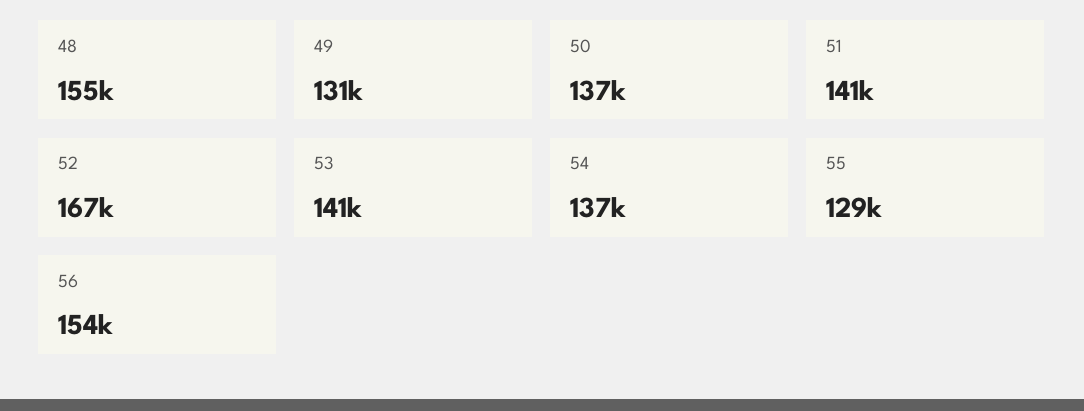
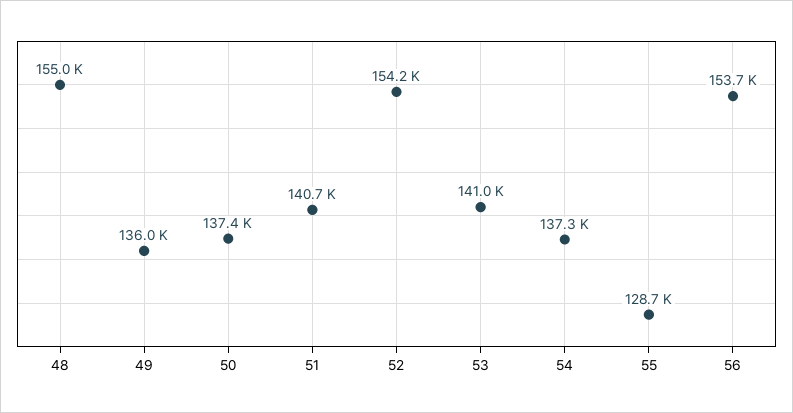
  {
    "48": 155000,
-   "49": 131000,
+   "49": 136000,
    "50": 137400,
    "51": 140700,
-   "52": 167000,
+   "52": 154200,
    "53": 141000,
    "54": 137300,
    "55": 128700,
    "56": 153700
  }

